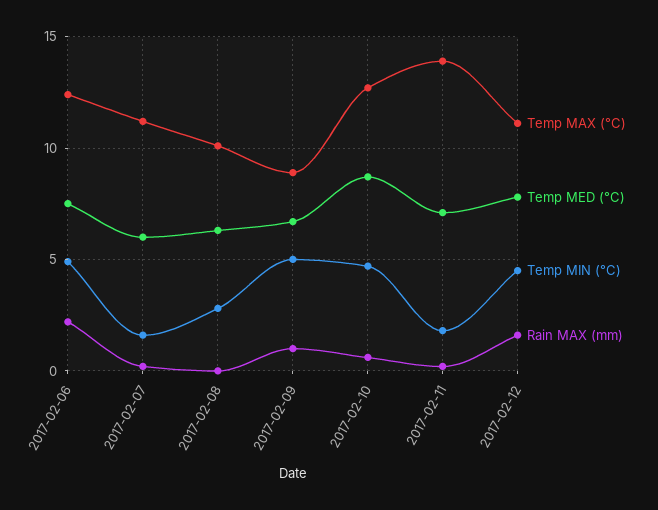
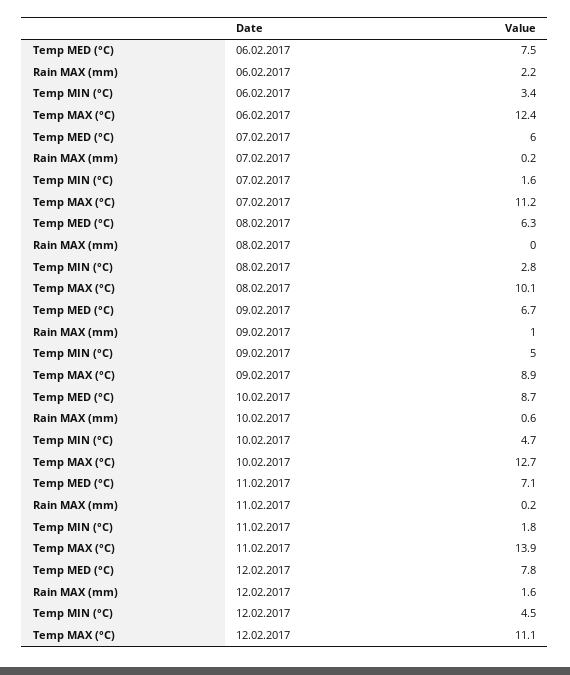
  {
    "Temp MAX (°C)": {
      "2017-02-06": 12.4,
      "2017-02-07": 11.2,
      "2017-02-08": 10.1,
      "2017-02-09": 8.9,
      "2017-02-10": 12.7,
      "2017-02-11": 13.9,
      "2017-02-12": 11.1
    },
    "Temp MED (°C)": {
      "2017-02-06": 7.5,
      "2017-02-07": 6,
      "2017-02-08": 6.3,
      "2017-02-09": 6.7,
      "2017-02-10": 8.7,
      "2017-02-11": 7.1,
      "2017-02-12": 7.8
    },
    "Temp MIN (°C)": {
-     "2017-02-06": 5,
+     "2017-02-06": 3.4,
      "2017-02-07": 1.6,
      "2017-02-08": 2.8,
      "2017-02-09": 5,
      "2017-02-10": 4.7,
      "2017-02-11": 1.8,
      "2017-02-12": 4.5
    },
    "Rain MAX (mm)": {
      "2017-02-06": 2.2,
      "2017-02-07": 0.2,
      "2017-02-08": 0,
      "2017-02-09": 1,
      "2017-02-10": 0.6,
      "2017-02-11": 0.2,
      "2017-02-12": 1.6
    }
  }

